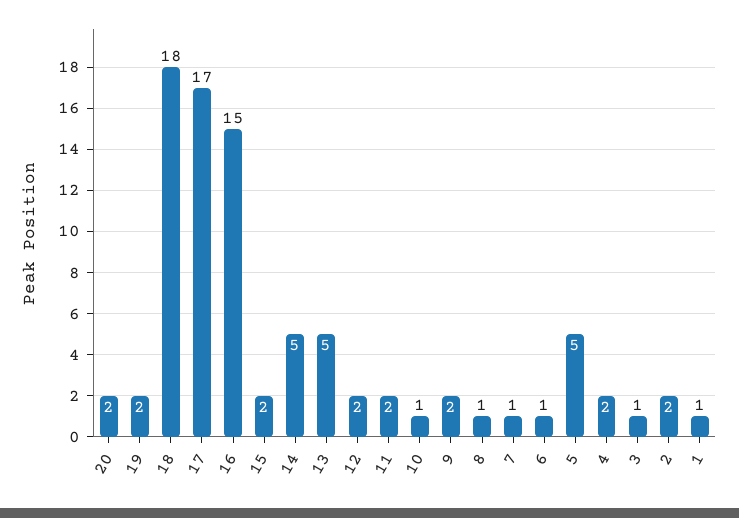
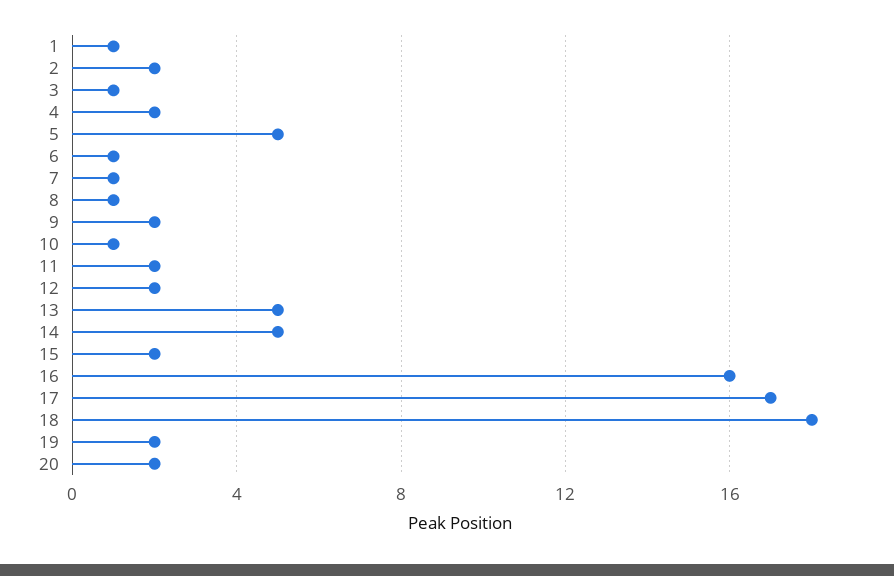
  {
    "20": 2,
    "19": 2,
    "18": 18,
    "17": 17,
-   "16": 15,
+   "16": 16,
    "15": 2,
    "14": 5,
    "13": 5,
    "12": 2,
    "11": 2,
    "10": 1,
    "9": 2,
    "8": 1,
    "7": 1,
    "6": 1,
    "5": 5,
    "4": 2,
    "3": 1,
    "2": 2,
    "1": 1
  }

